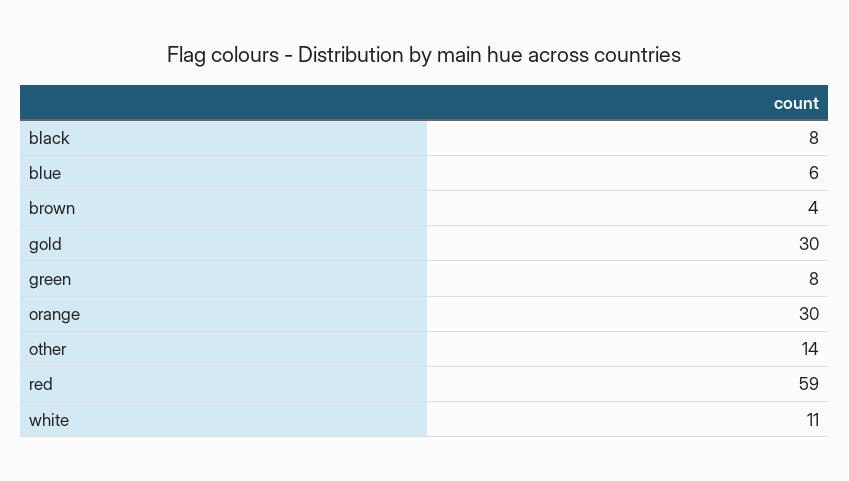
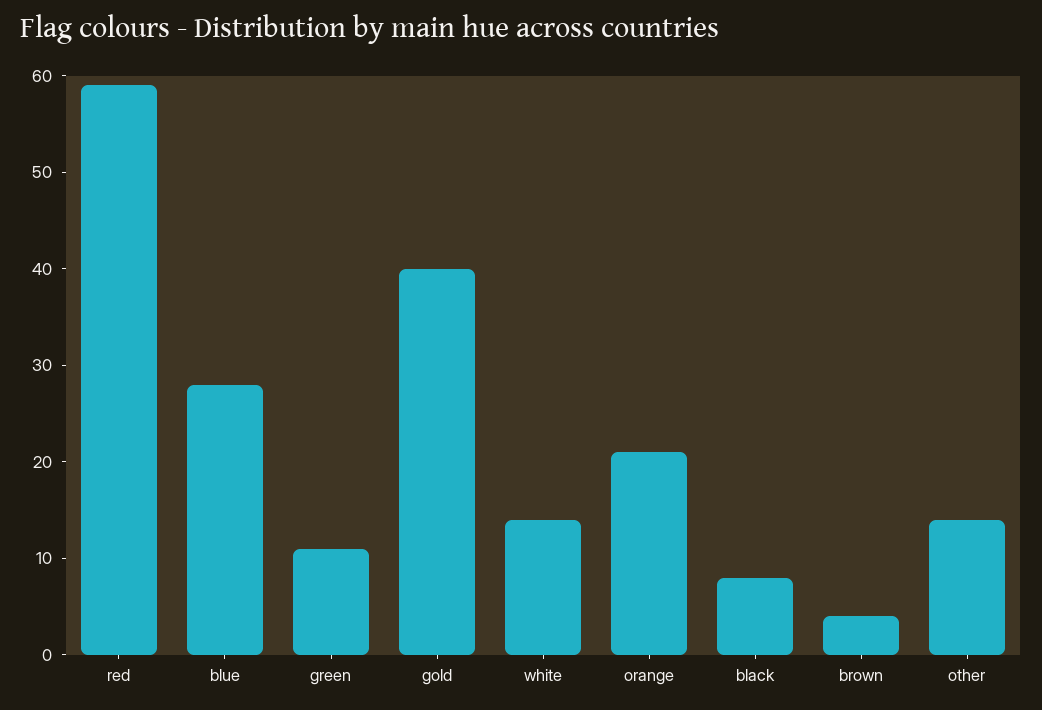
  {
    "black": 8,
-   "blue": 6,
+   "blue": 28,
    "brown": 4,
-   "gold": 30,
+   "gold": 40,
-   "green": 8,
+   "green": 11,
-   "orange": 30,
+   "orange": 21,
    "other": 14,
    "red": 59,
-   "white": 11
+   "white": 14
  }

